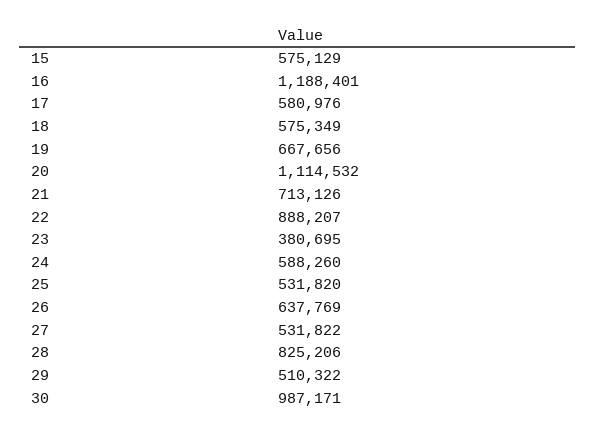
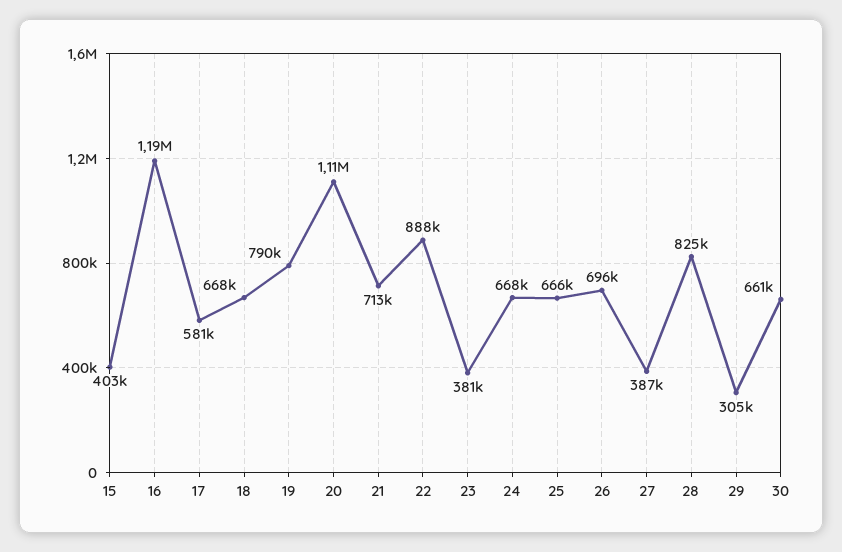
  {
-   "15": 575129,
+   "15": 403000,
    "16": 1188401,
    "17": 580976,
-   "18": 575349,
+   "18": 668000,
-   "19": 667656,
+   "19": 790000,
    "20": 1114532,
    "21": 713126,
    "22": 888207,
    "23": 380695,
-   "24": 588260,
+   "24": 668000,
-   "25": 531820,
+   "25": 666000,
-   "26": 637769,
+   "26": 696000,
-   "27": 531822,
+   "27": 387000,
    "28": 825206,
-   "29": 510322,
+   "29": 305000,
-   "30": 987171
+   "30": 661000
  }

